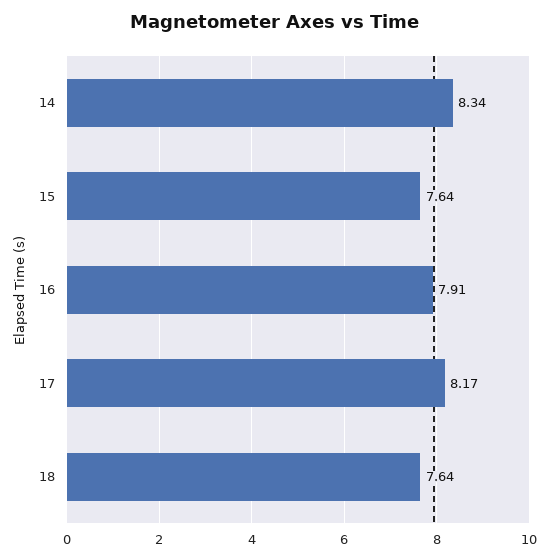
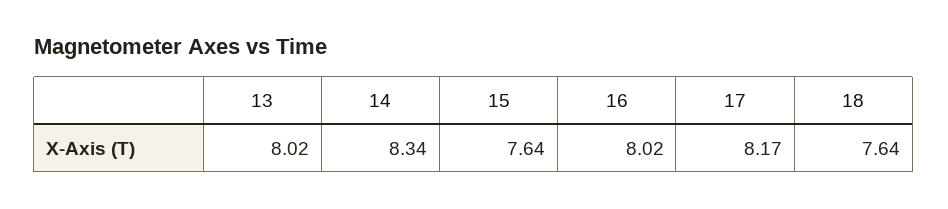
  {
    "14": 8.34,
    "15": 7.64,
-   "16": 7.91,
+   "16": 8.02,
    "17": 8.17,
-   "18": 7.64
+   "18": 7.64,
+   "13": 8.02
  }

